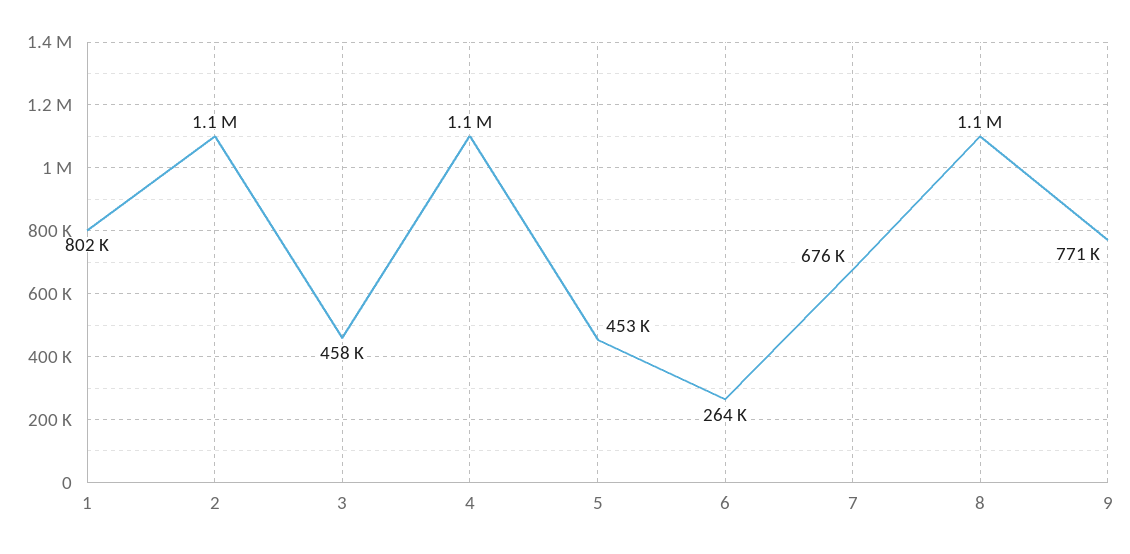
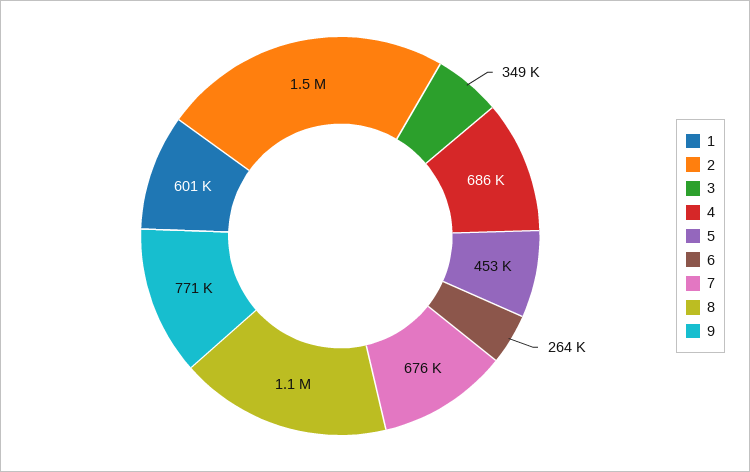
  {
-   "1": 802000,
+   "1": 601000,
-   "2": 1100000,
+   "2": 1500000,
-   "3": 458000,
+   "3": 349000,
-   "4": 1100000,
+   "4": 686000,
    "5": 453000,
    "6": 264000,
    "7": 676000,
    "8": 1100000,
    "9": 771000
  }

